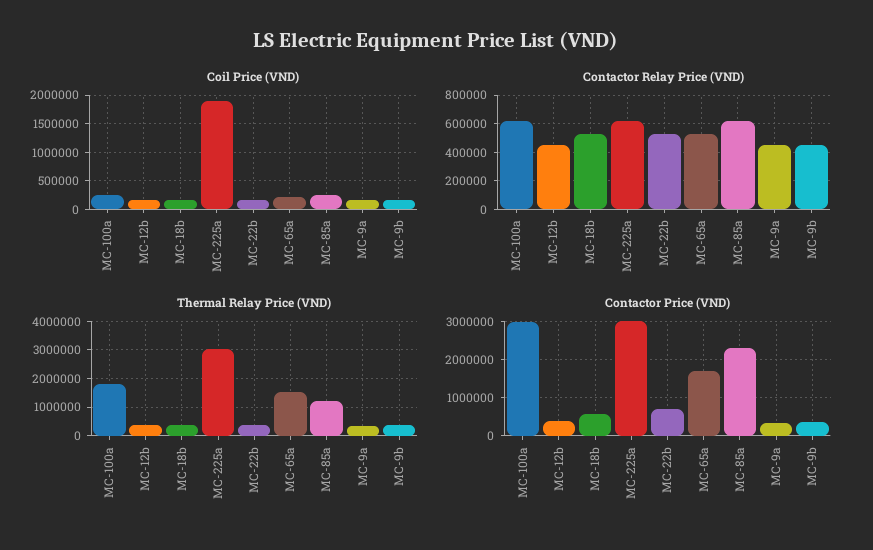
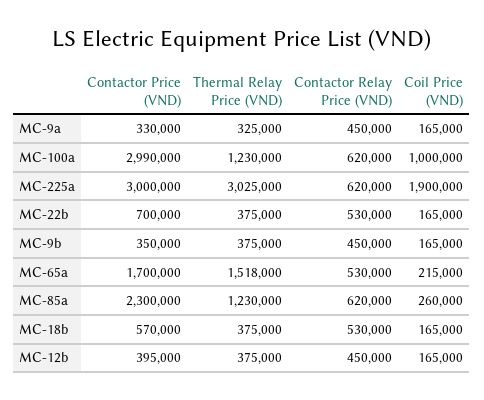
  {
    "Coil Price (VND)": {
-     "MC-100a": 250000,
+     "MC-100a": 1000000,
      "MC-12b": 165000,
      "MC-18b": 165000,
      "MC-225a": 1900000,
      "MC-22b": 165000,
      "MC-65a": 215000,
      "MC-85a": 260000,
      "MC-9a": 165000,
      "MC-9b": 165000
    },
    "Contactor Relay Price (VND)": {
      "MC-100a": 620000,
      "MC-12b": 450000,
      "MC-18b": 530000,
      "MC-225a": 620000,
      "MC-22b": 530000,
      "MC-65a": 530000,
      "MC-85a": 620000,
      "MC-9a": 450000,
      "MC-9b": 450000
    },
    "Thermal Relay Price (VND)": {
-     "MC-100a": 1750000,
+     "MC-100a": 1230000,
      "MC-12b": 375000,
      "MC-18b": 375000,
      "MC-225a": 3025000,
      "MC-22b": 375000,
      "MC-65a": 1518000,
      "MC-85a": 1230000,
      "MC-9a": 325000,
      "MC-9b": 375000
    },
    "Contactor Price (VND)": {
      "MC-100a": 2990000,
      "MC-12b": 395000,
      "MC-18b": 570000,
      "MC-225a": 3000000,
      "MC-22b": 700000,
      "MC-65a": 1700000,
      "MC-85a": 2300000,
      "MC-9a": 330000,
      "MC-9b": 350000
    }
  }

